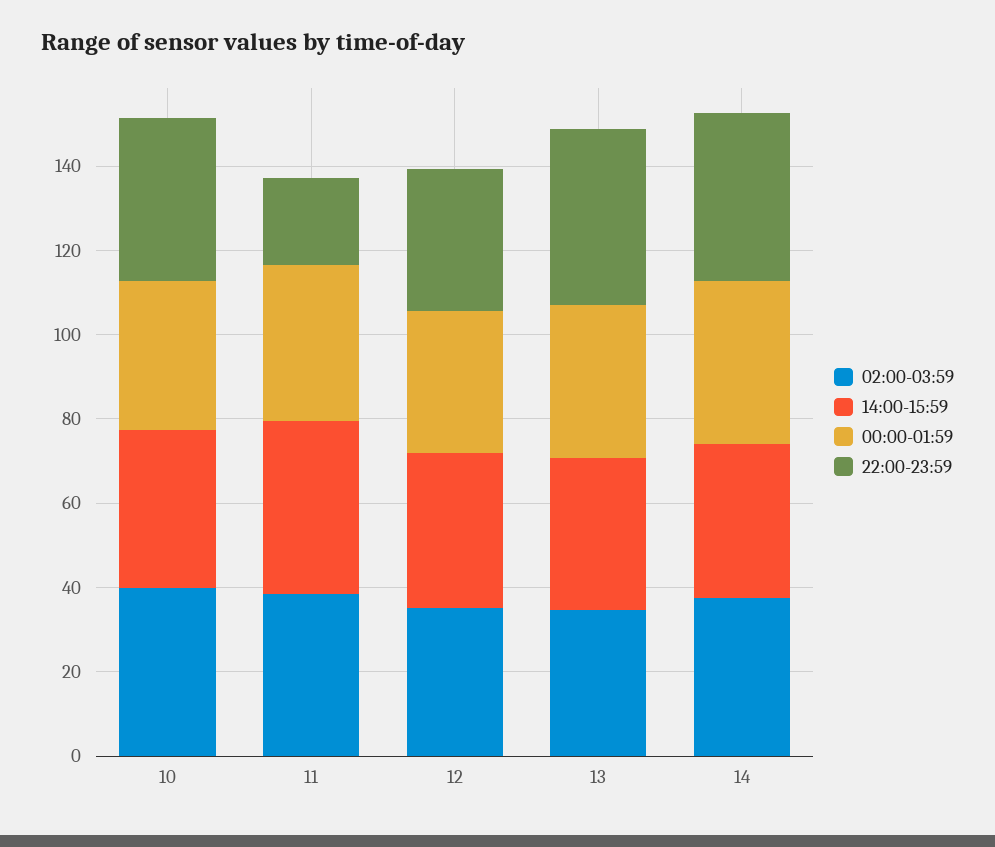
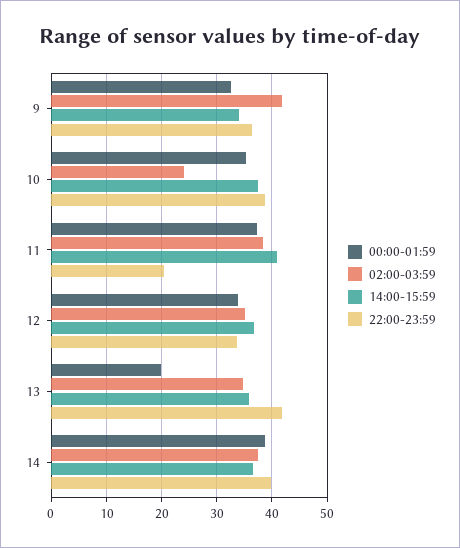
  {
    "02:00-03:59": {
-     "10": 40,
+     "10": 24,
      "11": 38,
      "12": 36,
      "13": 34,
-     "14": 38
+     "14": 38,
+     "9": 42
    },
    "14:00-15:59": {
      "10": 38,
      "11": 42,
      "12": 36,
      "13": 36,
-     "14": 36
+     "14": 36,
+     "9": 34
    },
    "00:00-01:59": {
      "10": 36,
      "11": 38,
      "12": 34,
-     "13": 35,
+     "13": 20,
-     "14": 38
+     "14": 38,
+     "9": 32
    },
    "22:00-23:59": {
      "10": 38,
      "11": 20,
      "12": 34,
      "13": 42,
-     "14": 40
+     "14": 40,
+     "9": 36
    }
  }

